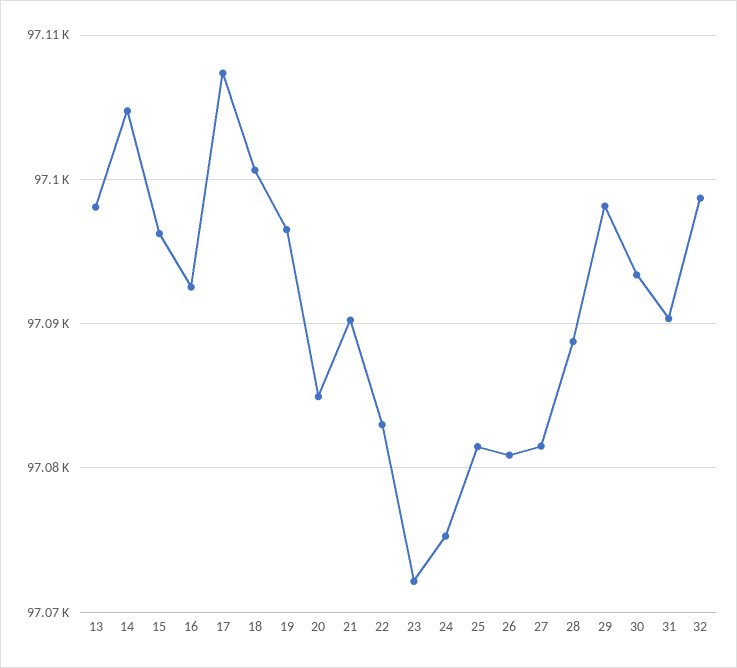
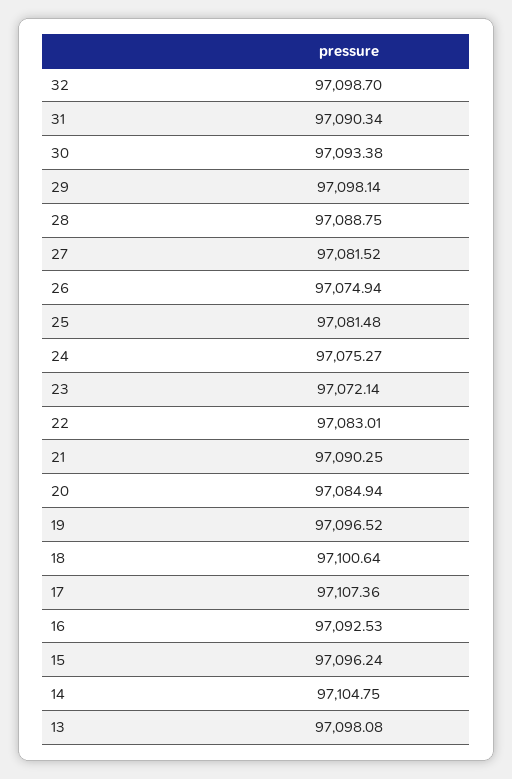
  {
    "13": 97098.08,
    "14": 97104.75,
    "15": 97096.24,
    "16": 97092.53,
    "17": 97107.36,
    "18": 97100.64,
    "19": 97096.52,
    "20": 97084.94,
    "21": 97090.25,
    "22": 97083.01,
    "23": 97072.14,
    "24": 97075.27,
    "25": 97081.48,
-   "26": 97081,
+   "26": 97074.94,
    "27": 97081.52,
    "28": 97088.75,
    "29": 97098.14,
    "30": 97093.38,
    "31": 97090.34,
    "32": 97098.7
  }

